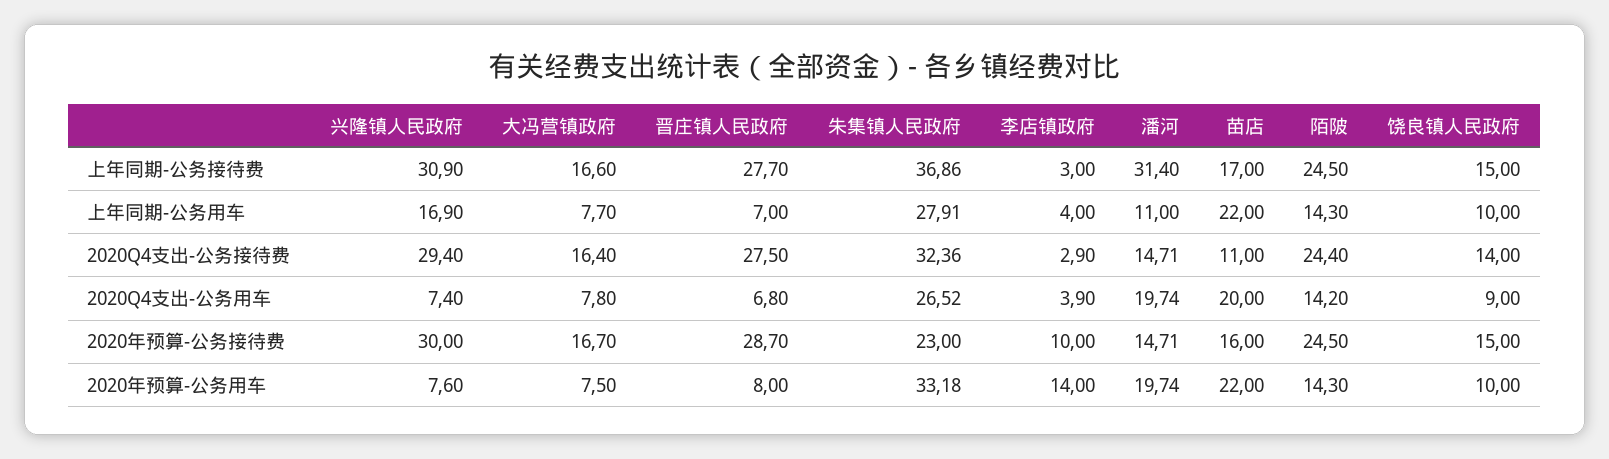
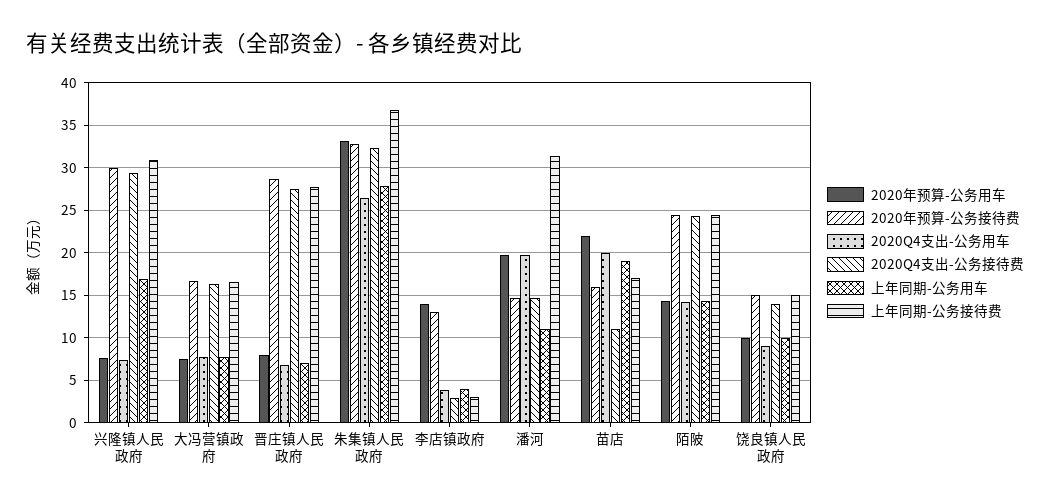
  {
    "上年同期-公务接待费": {
      "兴隆镇人民政府": 30.9,
      "大冯营镇政府": 16.6,
      "晋庄镇人民政府": 27.7,
      "朱集镇人民政府": 36.86,
      "李店镇政府": 3,
      "潘河": 31.4,
      "苗店": 17,
      "陌陂": 24.5,
      "饶良镇人民政府": 15
    },
    "上年同期-公务用车": {
      "兴隆镇人民政府": 16.9,
      "大冯营镇政府": 7.7,
      "晋庄镇人民政府": 7,
      "朱集镇人民政府": 27.91,
      "李店镇政府": 4,
      "潘河": 11,
-     "苗店": 22,
+     "苗店": 19,
      "陌陂": 14.3,
      "饶良镇人民政府": 10
    },
    "2020Q4支出-公务接待费": {
      "兴隆镇人民政府": 29.4,
      "大冯营镇政府": 16.4,
      "晋庄镇人民政府": 27.5,
      "朱集镇人民政府": 32.36,
      "李店镇政府": 2.9,
      "潘河": 14.71,
      "苗店": 11,
      "陌陂": 24.4,
      "饶良镇人民政府": 14
    },
    "2020Q4支出-公务用车": {
      "兴隆镇人民政府": 7.4,
      "大冯营镇政府": 7.8,
      "晋庄镇人民政府": 6.8,
      "朱集镇人民政府": 26.52,
      "李店镇政府": 3.9,
      "潘河": 19.74,
      "苗店": 20,
      "陌陂": 14.2,
      "饶良镇人民政府": 9
    },
    "2020年预算-公务接待费": {
      "兴隆镇人民政府": 30,
      "大冯营镇政府": 16.7,
      "晋庄镇人民政府": 28.7,
-     "朱集镇人民政府": 23,
+     "朱集镇人民政府": 33,
-     "李店镇政府": 10,
+     "李店镇政府": 13,
      "潘河": 14.71,
      "苗店": 16,
      "陌陂": 24.5,
      "饶良镇人民政府": 15
    },
    "2020年预算-公务用车": {
      "兴隆镇人民政府": 7.6,
      "大冯营镇政府": 7.5,
      "晋庄镇人民政府": 8,
      "朱集镇人民政府": 33.18,
      "李店镇政府": 14,
      "潘河": 19.74,
      "苗店": 22,
      "陌陂": 14.3,
      "饶良镇人民政府": 10
    }
  }

